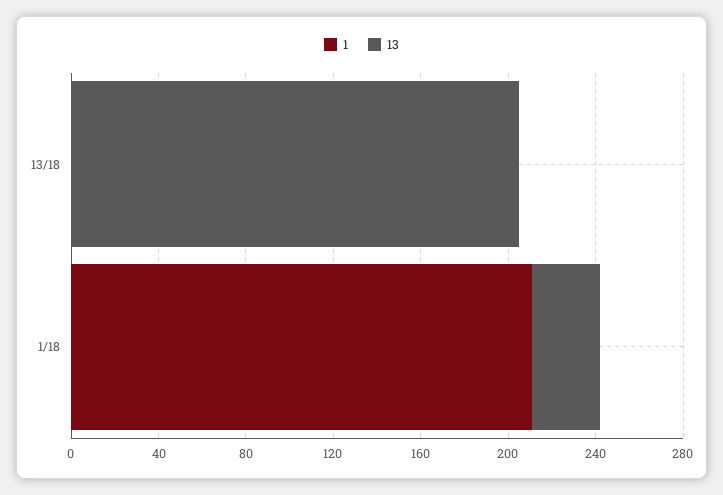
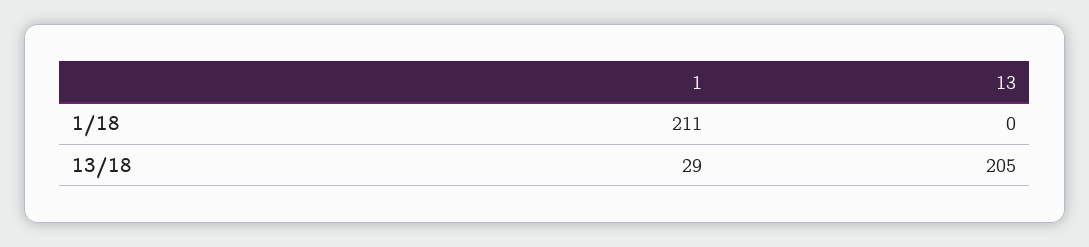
  {
    "1": {
-     "13/18": 0,
+     "13/18": 29,
      "1/18": 211
    },
    "13": {
      "13/18": 205,
-     "1/18": 30
+     "1/18": 0
    }
  }

